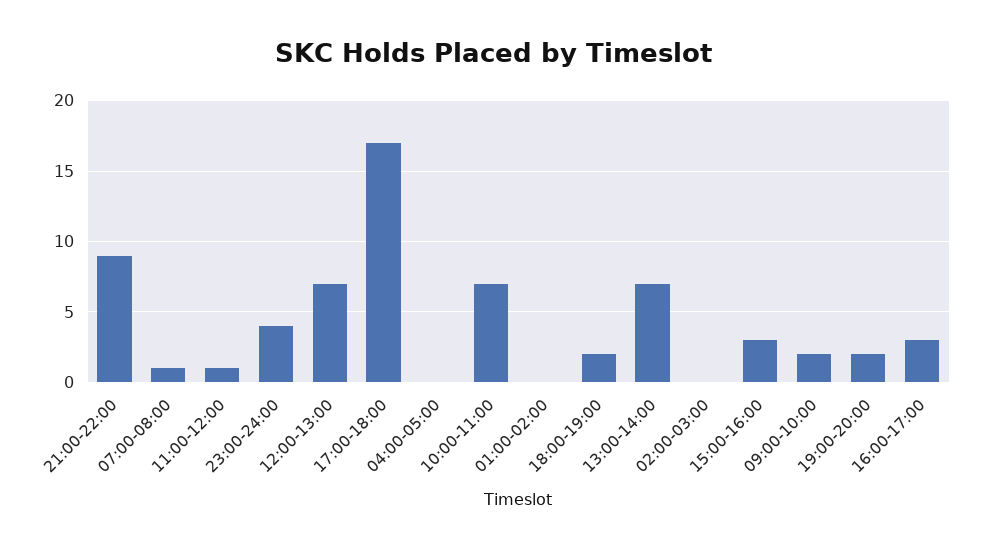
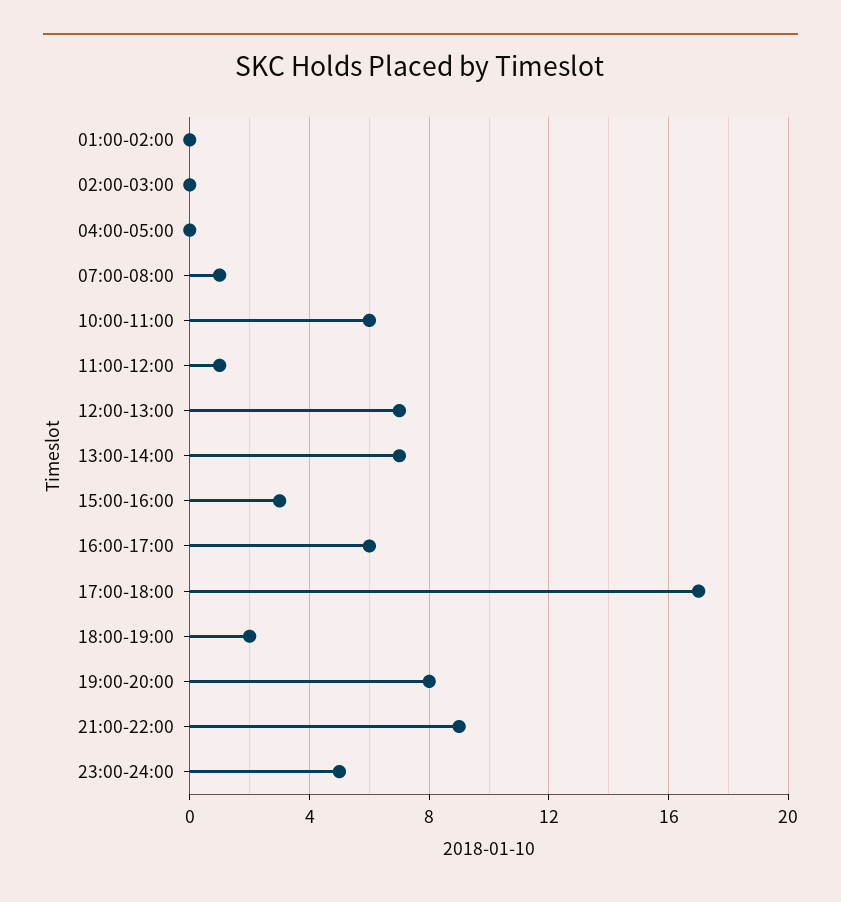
  {
    "21:00-22:00": 9,
    "07:00-08:00": 1,
    "11:00-12:00": 1,
-   "23:00-24:00": 4,
+   "23:00-24:00": 5,
    "12:00-13:00": 7,
    "17:00-18:00": 17,
    "04:00-05:00": 0,
-   "10:00-11:00": 7,
+   "10:00-11:00": 6,
    "01:00-02:00": 0,
    "18:00-19:00": 2,
    "13:00-14:00": 7,
    "02:00-03:00": 0,
    "15:00-16:00": 3,
-   "09:00-10:00": 2,
-   "19:00-20:00": 2,
+   "19:00-20:00": 8,
-   "16:00-17:00": 3
+   "16:00-17:00": 6
  }

